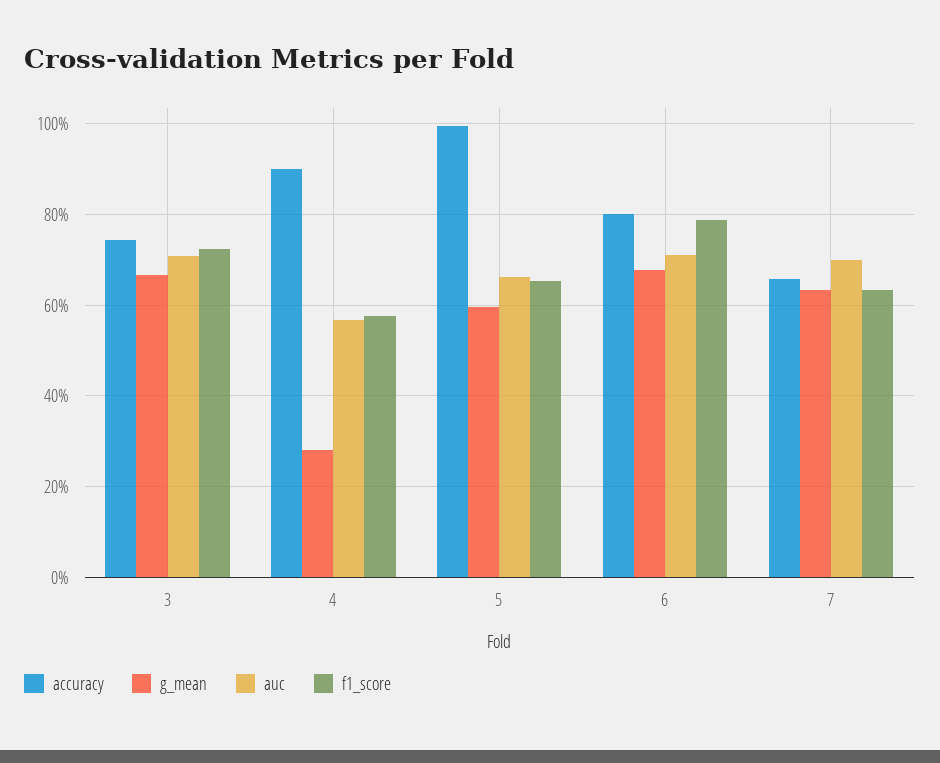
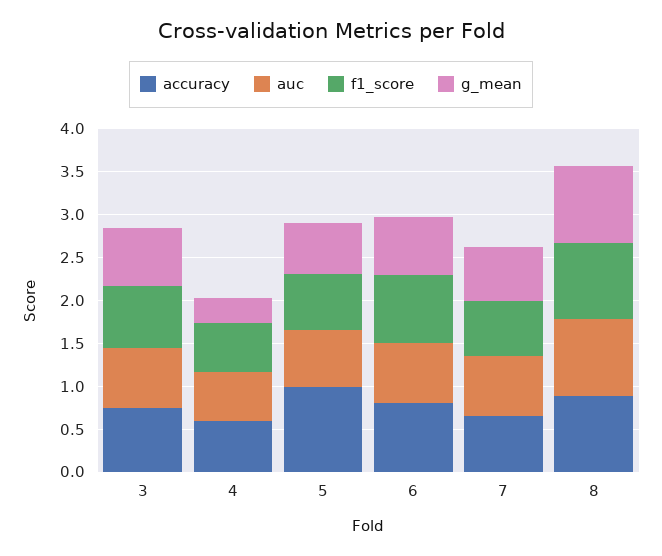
  {
    "accuracy": {
      "3": 0.74,
-     "4": 0.9,
+     "4": 0.6,
      "5": 1,
      "6": 0.8,
-     "7": 0.66
+     "7": 0.66,
+     "8": 0.9
    },
    "g_mean": {
      "3": 0.66,
      "4": 0.28,
      "5": 0.6,
      "6": 0.68,
-     "7": 0.64
+     "7": 0.64,
+     "8": 0.9
    },
    "auc": {
      "3": 0.7,
      "4": 0.56,
      "5": 0.66,
      "6": 0.72,
-     "7": 0.7
+     "7": 0.7,
+     "8": 0.9
    },
    "f1_score": {
      "3": 0.72,
      "4": 0.58,
      "5": 0.66,
      "6": 0.78,
-     "7": 0.64
+     "7": 0.64,
+     "8": 0.9
    }
  }

